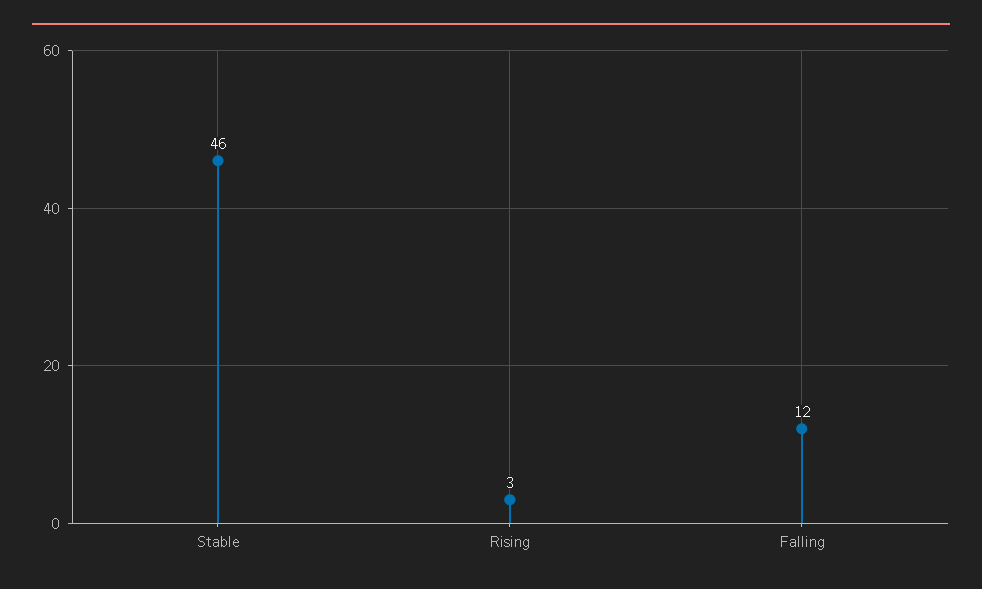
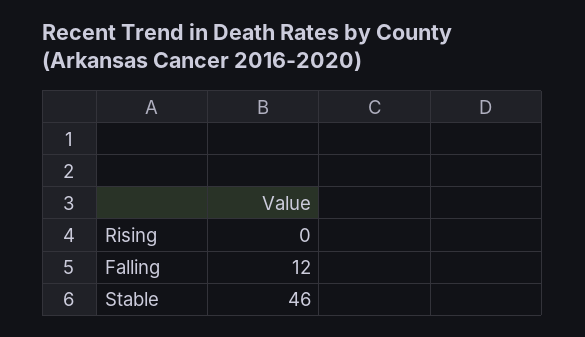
  {
    "Stable": 46,
-   "Rising": 3,
+   "Rising": 0,
    "Falling": 12
  }

